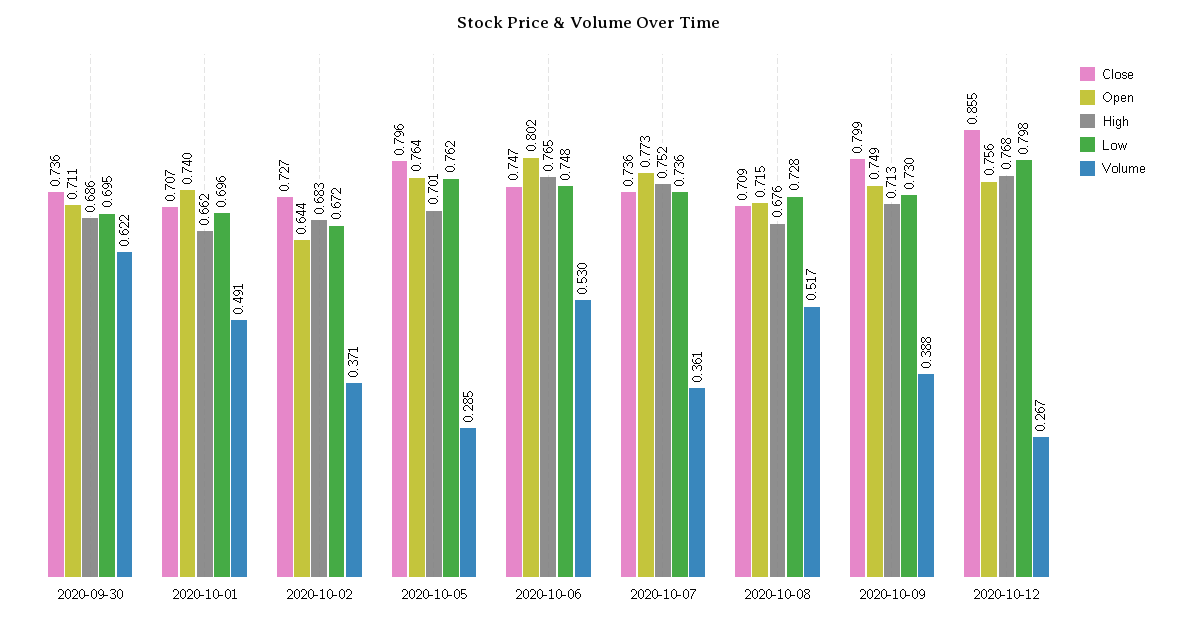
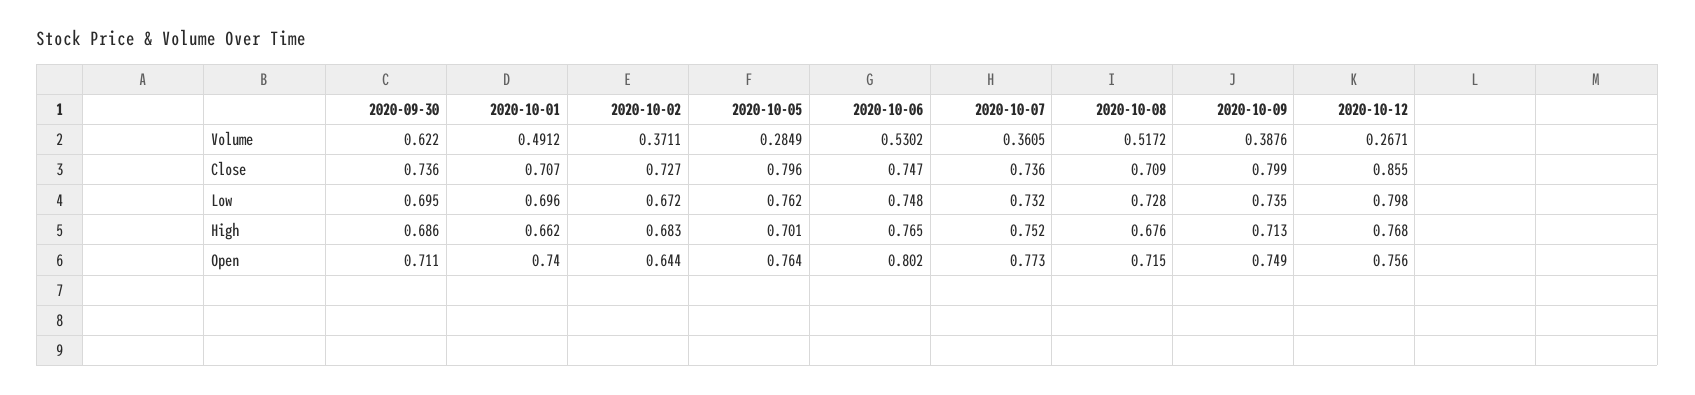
  {
    "Close": {
      "2020-09-30": 0.736,
      "2020-10-01": 0.707,
      "2020-10-02": 0.727,
      "2020-10-05": 0.796,
      "2020-10-06": 0.747,
      "2020-10-07": 0.736,
      "2020-10-08": 0.709,
      "2020-10-09": 0.799,
      "2020-10-12": 0.855
    },
    "Open": {
      "2020-09-30": 0.711,
      "2020-10-01": 0.74,
      "2020-10-02": 0.644,
      "2020-10-05": 0.764,
      "2020-10-06": 0.802,
      "2020-10-07": 0.773,
      "2020-10-08": 0.715,
      "2020-10-09": 0.749,
      "2020-10-12": 0.756
    },
    "High": {
      "2020-09-30": 0.686,
      "2020-10-01": 0.662,
      "2020-10-02": 0.683,
      "2020-10-05": 0.701,
      "2020-10-06": 0.765,
      "2020-10-07": 0.752,
      "2020-10-08": 0.676,
      "2020-10-09": 0.713,
      "2020-10-12": 0.768
    },
    "Low": {
      "2020-09-30": 0.695,
      "2020-10-01": 0.696,
      "2020-10-02": 0.672,
      "2020-10-05": 0.762,
      "2020-10-06": 0.748,
-     "2020-10-07": 0.736,
+     "2020-10-07": 0.732,
      "2020-10-08": 0.728,
-     "2020-10-09": 0.73,
+     "2020-10-09": 0.735,
      "2020-10-12": 0.798
    },
    "Volume": {
      "2020-09-30": 0.622,
      "2020-10-01": 0.4912,
      "2020-10-02": 0.3711,
      "2020-10-05": 0.2849,
      "2020-10-06": 0.5302,
      "2020-10-07": 0.3605,
      "2020-10-08": 0.5172,
      "2020-10-09": 0.3876,
      "2020-10-12": 0.2671
    }
  }

